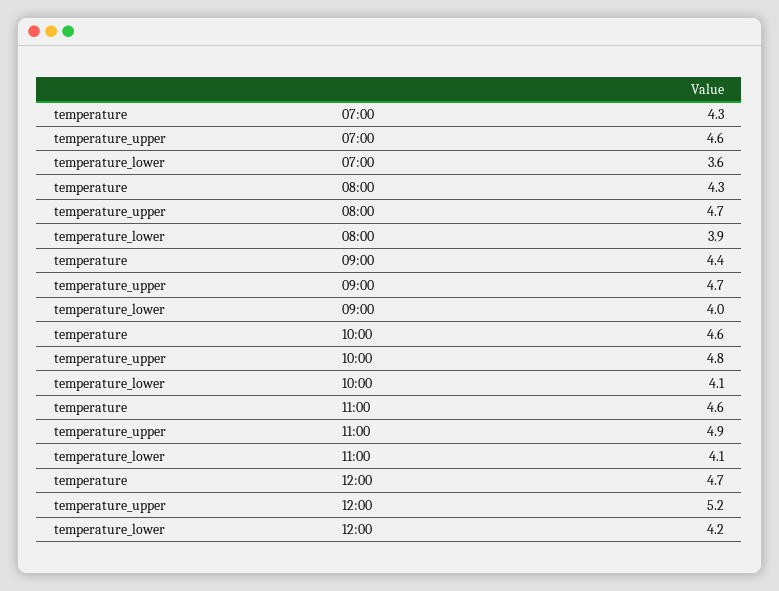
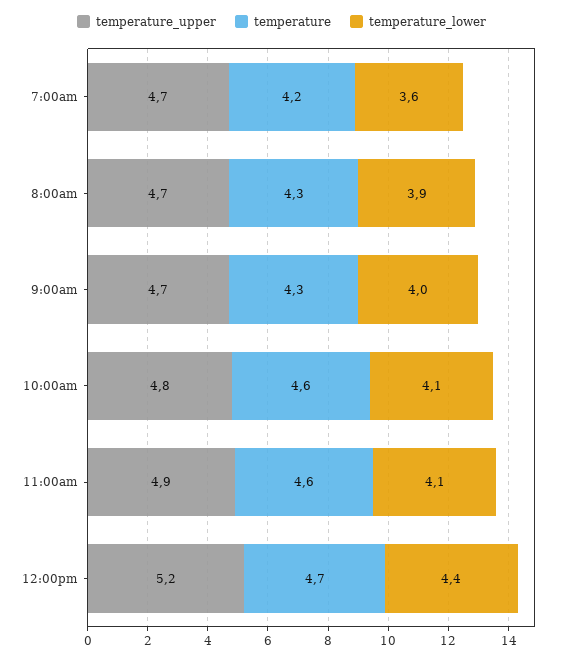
  {
    "temperature": {
-     "07:00": 4.3,
+     "07:00": 4.2,
      "08:00": 4.3,
-     "09:00": 4.4,
+     "09:00": 4.3,
      "10:00": 4.6,
      "11:00": 4.6,
      "12:00": 4.7
    },
    "temperature_upper": {
-     "07:00": 4.6,
+     "07:00": 4.7,
      "08:00": 4.7,
      "09:00": 4.7,
      "10:00": 4.8,
      "11:00": 4.9,
      "12:00": 5.2
    },
    "temperature_lower": {
      "07:00": 3.6,
      "08:00": 3.9,
      "09:00": 4,
      "10:00": 4.1,
      "11:00": 4.1,
-     "12:00": 4.2
+     "12:00": 4.4
    }
  }

